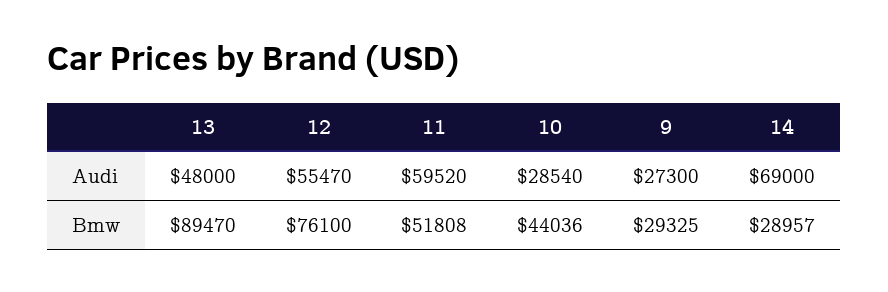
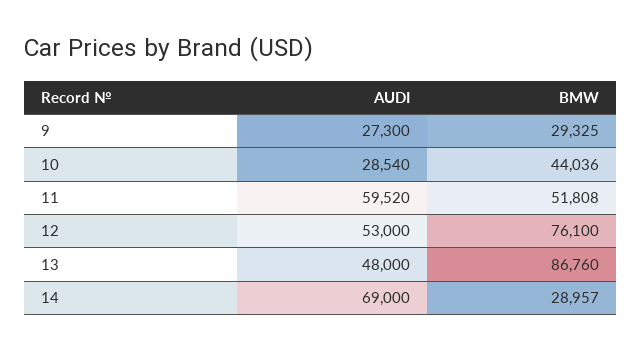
  {
    "13": {
      "Audi": 48000,
-     "Bmw": 89470
+     "Bmw": 86760
    },
    "12": {
-     "Audi": 55470,
+     "Audi": 53000,
      "Bmw": 76100
    },
    "11": {
      "Audi": 59520,
      "Bmw": 51808
    },
    "10": {
      "Audi": 28540,
      "Bmw": 44036
    },
    "9": {
      "Audi": 27300,
      "Bmw": 29325
    },
    "14": {
      "Audi": 69000,
      "Bmw": 28957
    }
  }

